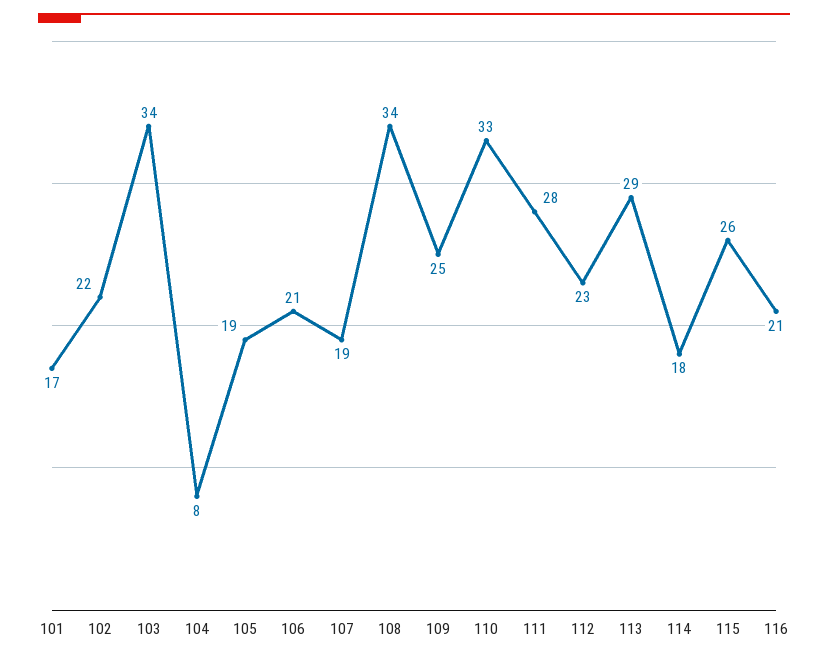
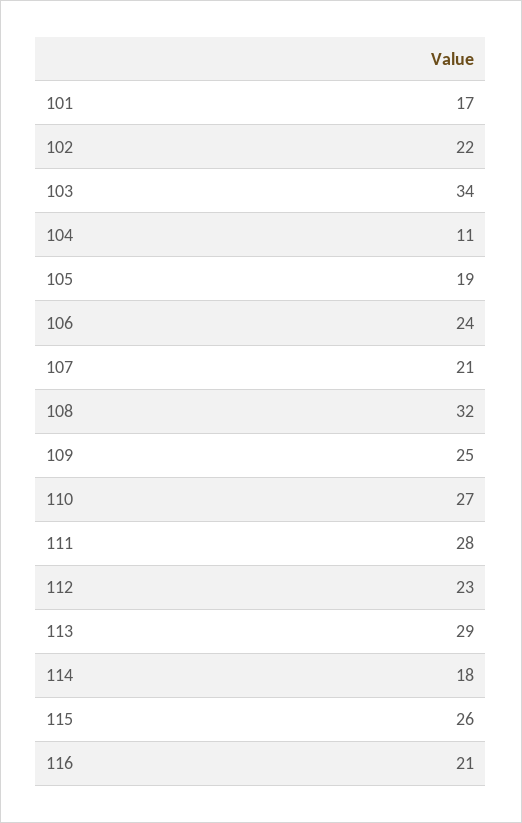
  {
    "101": 17,
    "102": 22,
    "103": 34,
-   "104": 8,
+   "104": 11,
    "105": 19,
-   "106": 21,
+   "106": 24,
-   "107": 19,
+   "107": 21,
-   "108": 34,
+   "108": 32,
    "109": 25,
-   "110": 33,
+   "110": 27,
    "111": 28,
    "112": 23,
    "113": 29,
    "114": 18,
    "115": 26,
    "116": 21
  }

